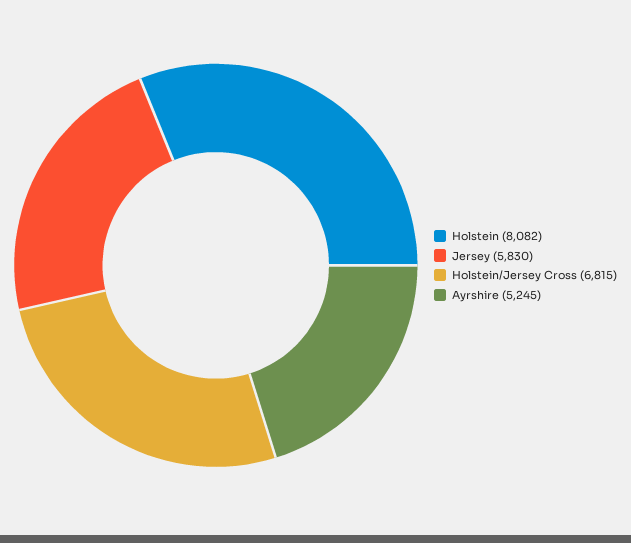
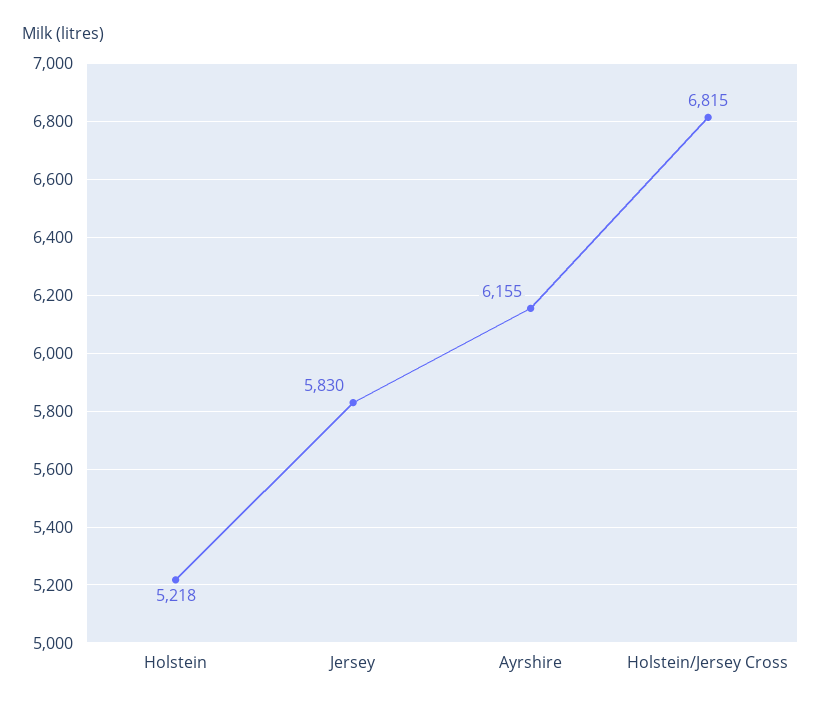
  {
-   "Holstein": 8082,
+   "Holstein": 5218,
    "Jersey": 5830,
    "Holstein/Jersey Cross": 6815,
-   "Ayrshire": 5245
+   "Ayrshire": 6155
  }

